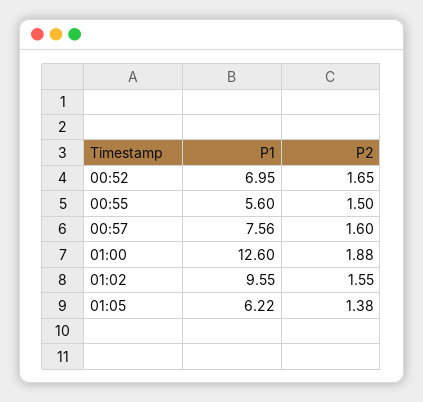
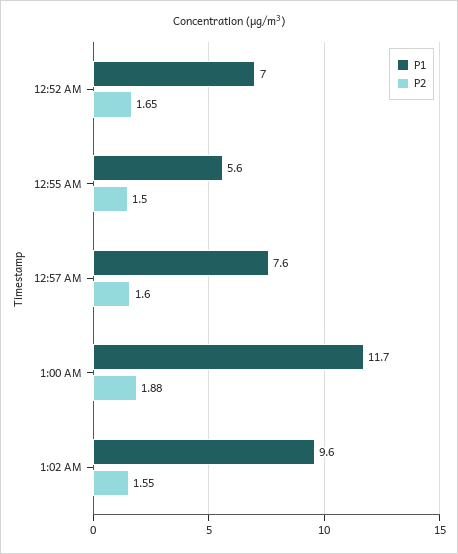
  {
    "P1": {
      "00:52": 6.95,
      "00:55": 5.6,
      "00:57": 7.56,
-     "01:00": 12.6,
+     "01:00": 11.7,
-     "01:02": 9.55,
+     "01:02": 9.55
-     "01:05": 6.22
    },
    "P2": {
      "00:52": 1.65,
      "00:55": 1.5,
      "00:57": 1.6,
      "01:00": 1.88,
-     "01:02": 1.55,
+     "01:02": 1.55
-     "01:05": 1.38
    }
  }

